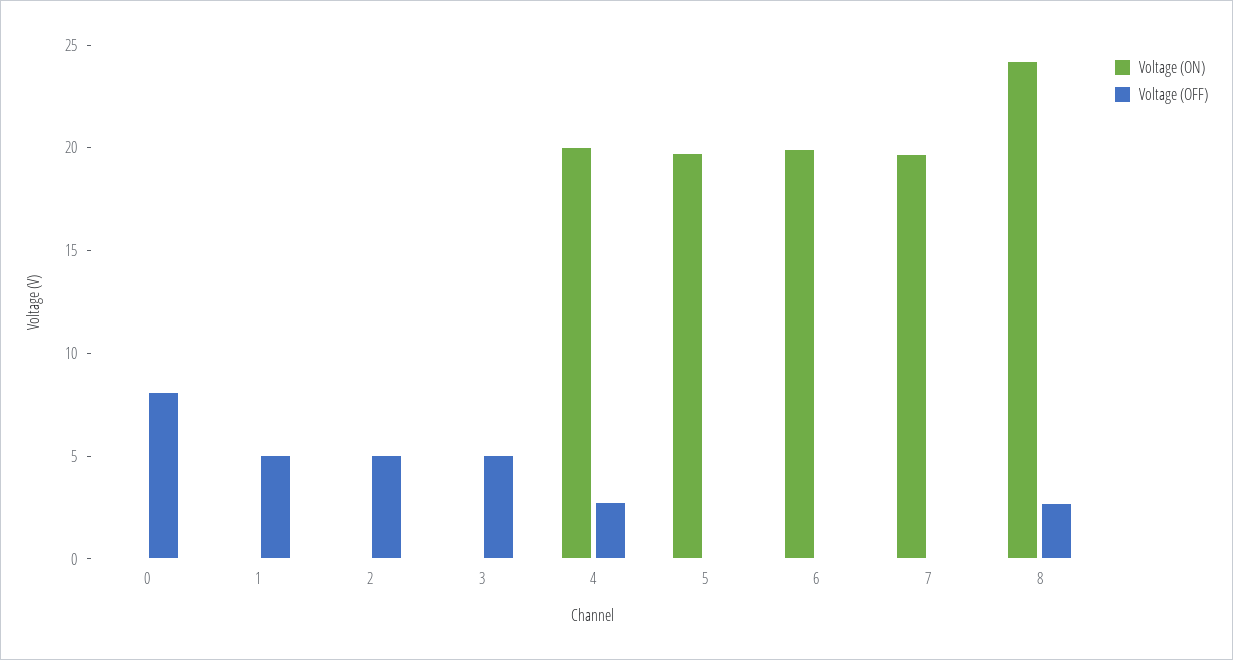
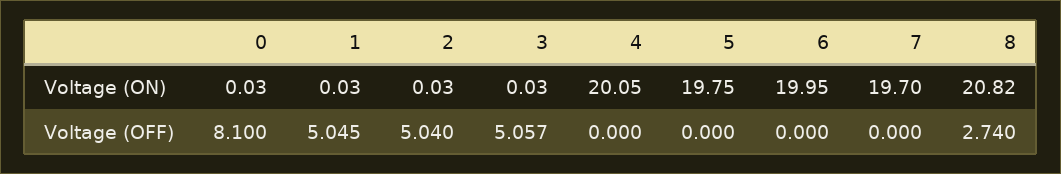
  {
    "Voltage (ON)": {
      "0": 0.03,
      "1": 0.03,
      "2": 0.03,
      "3": 0.03,
      "4": 20.05,
      "5": 19.75,
      "6": 19.95,
      "7": 19.7,
-     "8": 24
+     "8": 20.82
    },
    "Voltage (OFF)": {
      "0": 8.1,
      "1": 5.045,
      "2": 5.04,
      "3": 5.057,
-     "4": 3,
+     "4": 0,
      "5": 0,
      "6": 0,
      "7": 0,
      "8": 2.74
    }
  }

